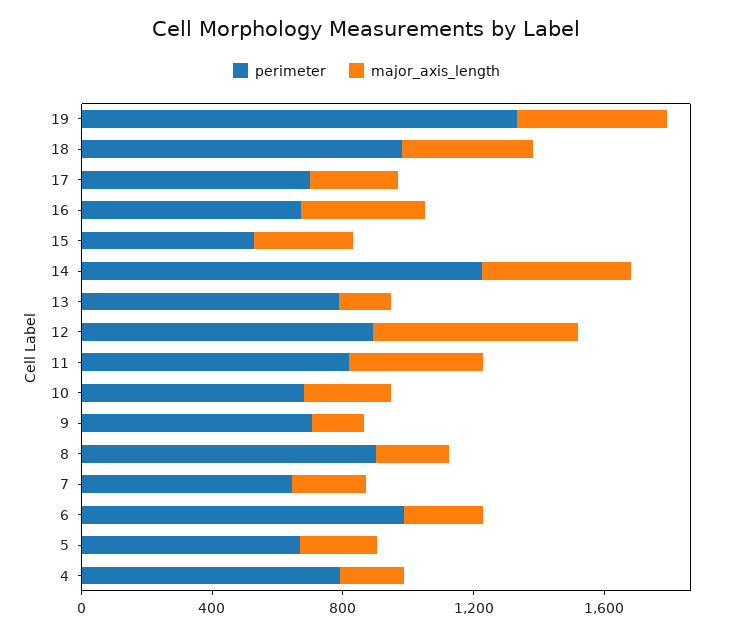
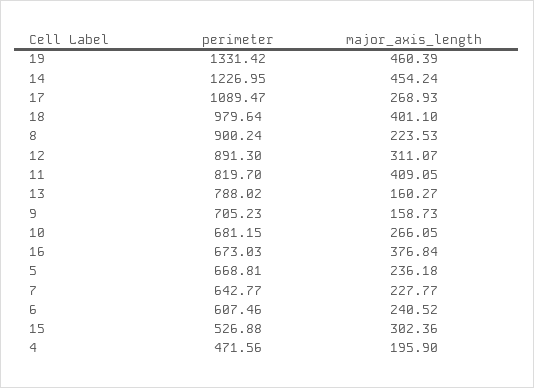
  {
    "perimeter": {
      "19": 1331.42,
      "18": 979.64,
-     "17": 700,
+     "17": 1089.47,
      "16": 673.03,
      "15": 526.88,
      "14": 1226.95,
      "13": 788.02,
      "12": 891.3,
      "11": 819.7,
      "10": 681.15,
      "9": 705.23,
      "8": 900.24,
      "7": 642.77,
-     "6": 1000,
+     "6": 607.46,
      "5": 668.81,
-     "4": 800
+     "4": 471.56
    },
    "major_axis_length": {
      "19": 460.39,
      "18": 401.1,
      "17": 268.93,
      "16": 376.84,
      "15": 302.36,
      "14": 454.24,
      "13": 160.27,
-     "12": 600,
+     "12": 311.07,
      "11": 409.05,
      "10": 266.05,
      "9": 158.73,
      "8": 223.53,
      "7": 227.77,
      "6": 240.52,
      "5": 236.18,
      "4": 195.9
    }
  }

